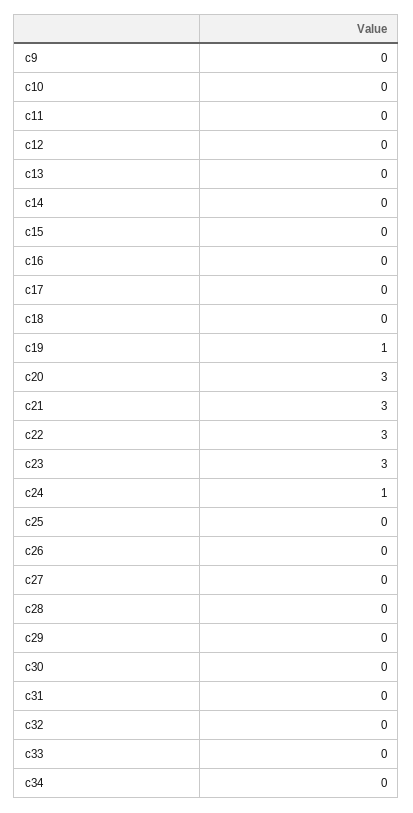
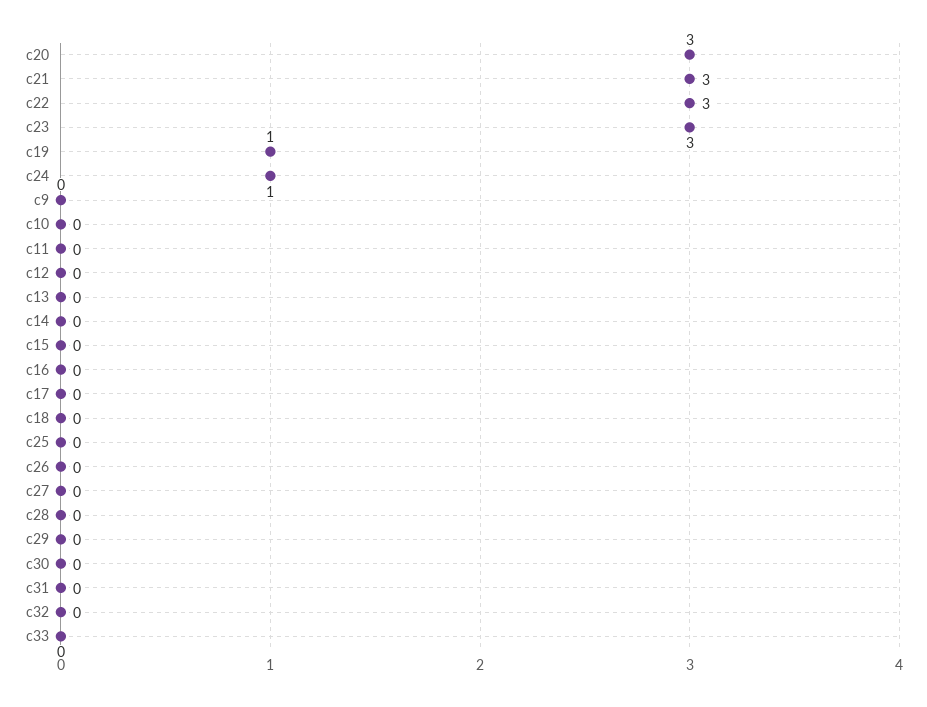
  {
    "c9": 0,
    "c10": 0,
    "c11": 0,
    "c12": 0,
    "c13": 0,
    "c14": 0,
    "c15": 0,
    "c16": 0,
    "c17": 0,
    "c18": 0,
    "c19": 1,
    "c20": 3,
    "c21": 3,
    "c22": 3,
    "c23": 3,
    "c24": 1,
    "c25": 0,
    "c26": 0,
    "c27": 0,
    "c28": 0,
    "c29": 0,
    "c30": 0,
    "c31": 0,
    "c32": 0,
-   "c33": 0,
+   "c33": 0
-   "c34": 0
  }

